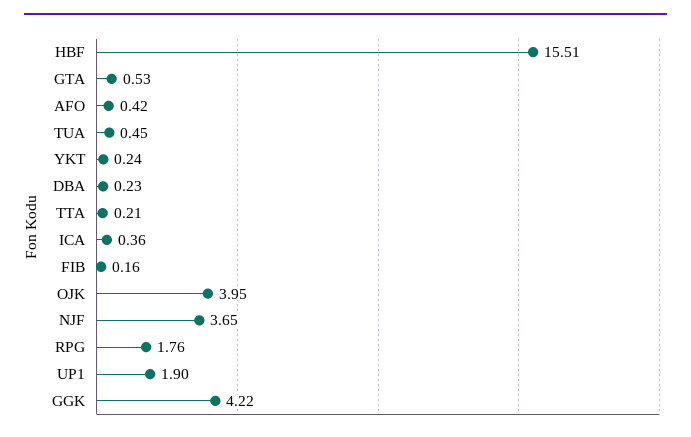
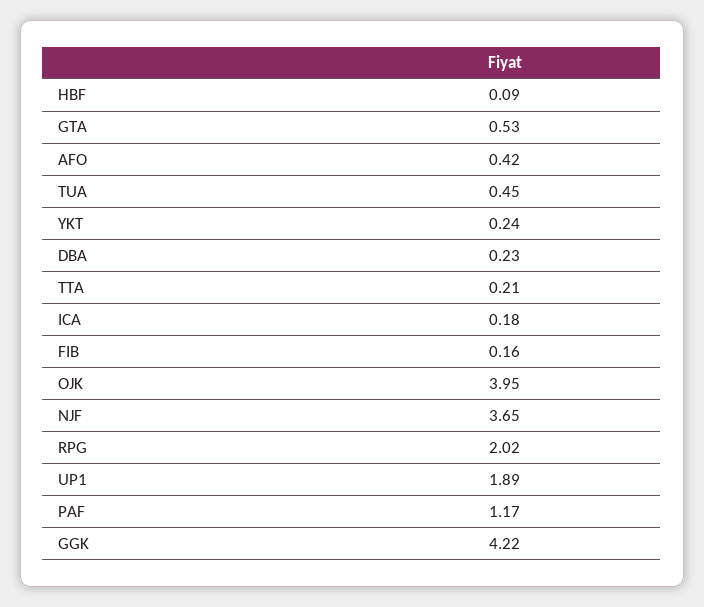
  {
-   "HBF": 15.51,
+   "HBF": 0.09,
    "GTA": 0.53,
    "AFO": 0.42,
    "TUA": 0.45,
    "YKT": 0.24,
    "DBA": 0.23,
    "TTA": 0.21,
-   "ICA": 0.36,
+   "ICA": 0.18,
    "FIB": 0.16,
    "OJK": 3.95,
    "NJF": 3.65,
-   "RPG": 1.76,
+   "RPG": 2.02,
-   "UP1": 1.9,
+   "UP1": 1.89,
-   "GGK": 4.22
+   "GGK": 4.22,
+   "PAF": 1.17
  }

